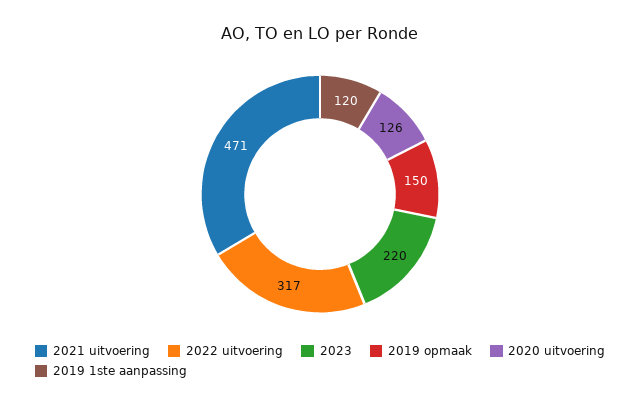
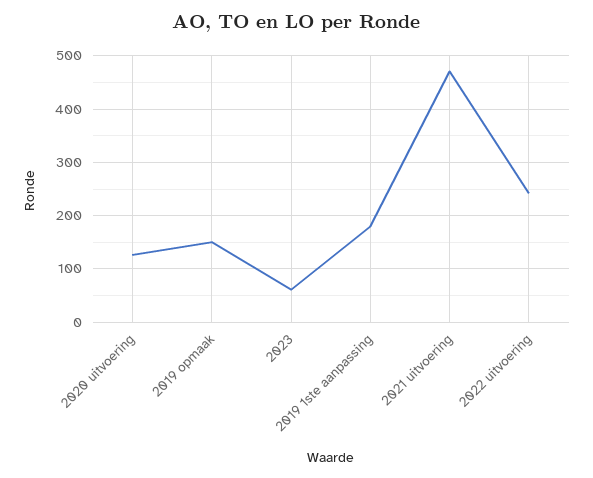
  {
    "2021 uitvoering": 471,
-   "2022 uitvoering": 317,
+   "2022 uitvoering": 240,
-   "2023": 220,
+   "2023": 60,
    "2019 opmaak": 150,
    "2020 uitvoering": 126,
-   "2019 1ste aanpassing": 120
+   "2019 1ste aanpassing": 180
  }

